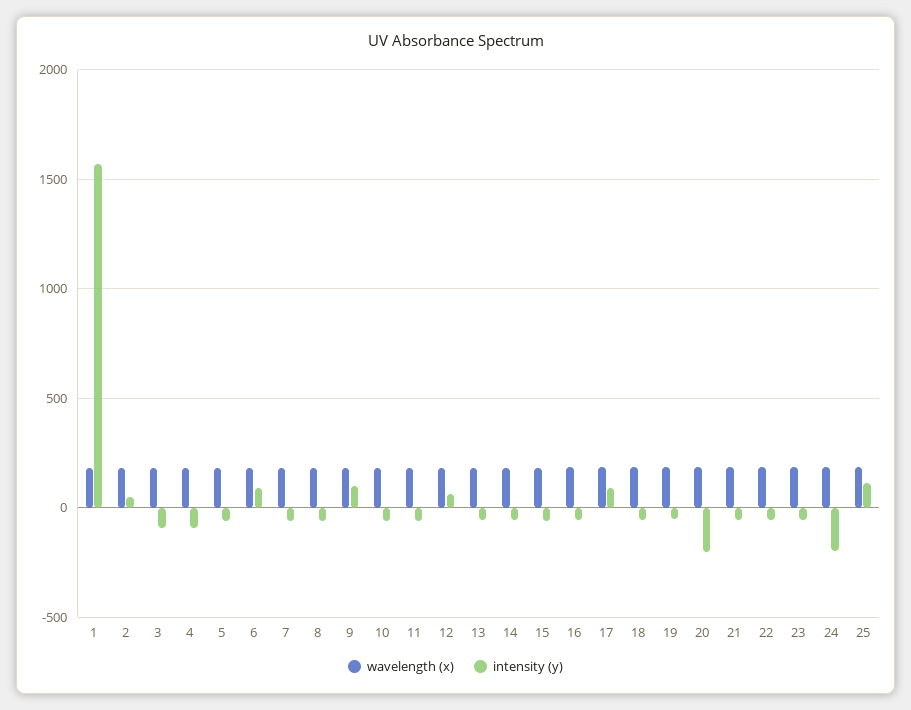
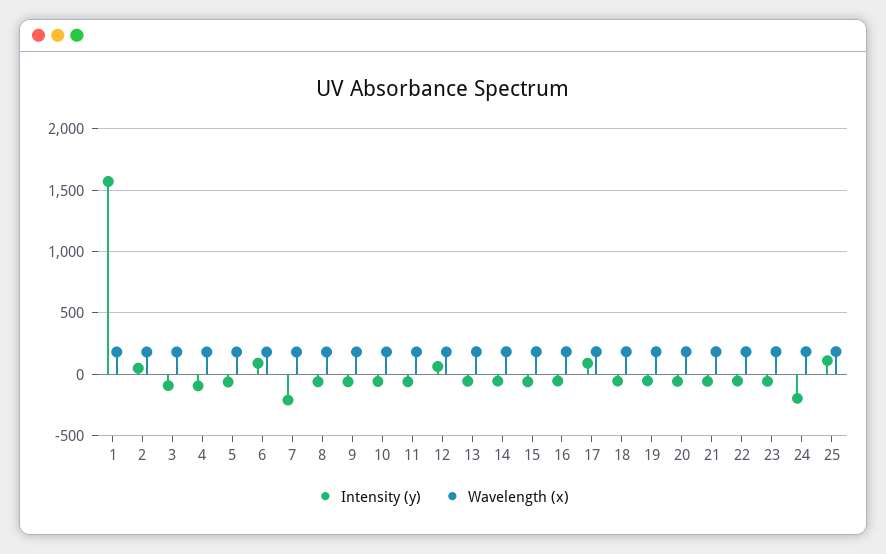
  {
    "wavelength (x)": {
      "1": 200,
      "2": 200,
      "3": 200,
      "4": 200,
      "5": 200,
      "6": 200,
      "7": 200,
      "8": 200,
      "9": 200,
      "10": 200,
      "11": 200,
      "12": 200,
      "13": 200,
      "14": 200,
      "15": 200,
      "16": 200,
      "17": 200,
      "18": 200,
      "19": 200,
      "20": 200,
      "21": 200,
      "22": 200,
      "23": 200,
      "24": 200,
      "25": 200
    },
    "intensity (y)": {
      "1": 1550,
      "2": 50,
      "3": -100,
      "4": -100,
      "5": -50,
      "6": 100,
-     "7": -50,
+     "7": -200,
      "8": -50,
-     "9": 100,
+     "9": -50,
      "10": -50,
      "11": -50,
      "12": 50,
      "13": -50,
      "14": -50,
      "15": -50,
      "16": -50,
      "17": 100,
      "18": -50,
      "19": -50,
-     "20": -200,
+     "20": -50,
      "21": -50,
      "22": -50,
      "23": -50,
      "24": -200,
      "25": 100
    }
  }

